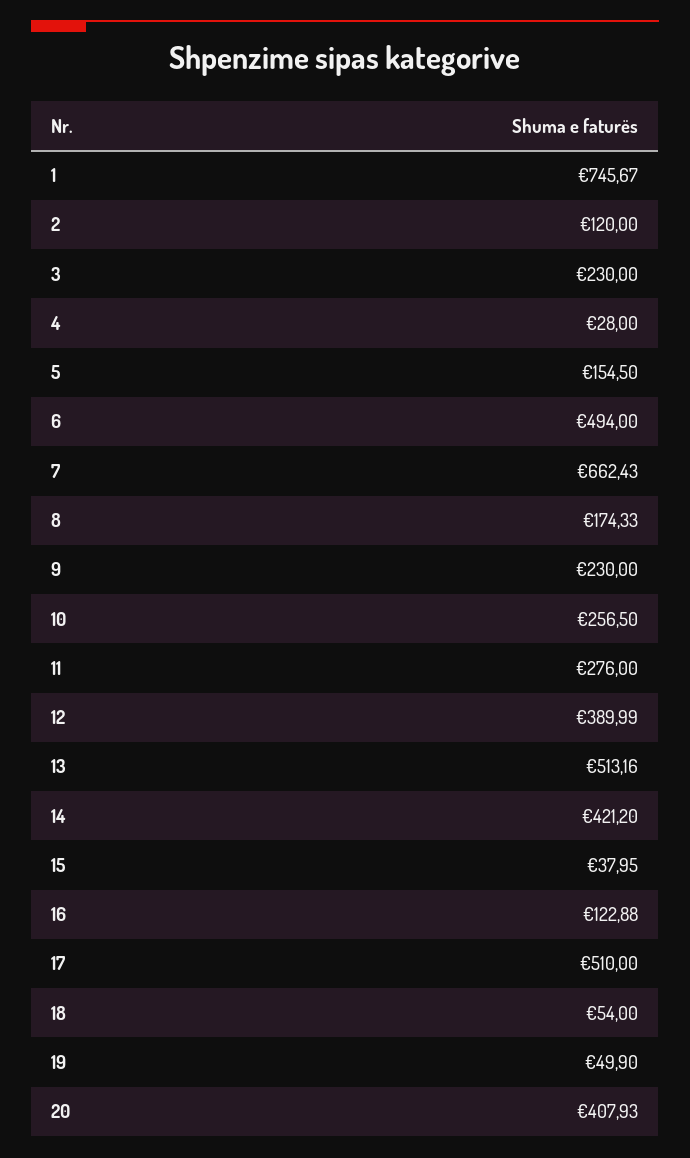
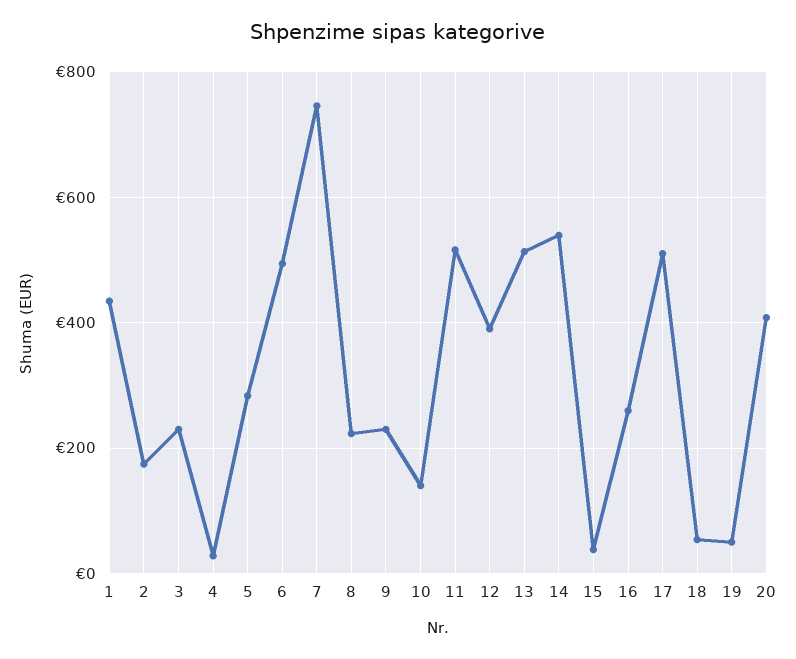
  {
-   "1": 745.67,
+   "1": 440,
-   "2": 120,
+   "2": 180,
    "3": 230,
    "4": 28,
-   "5": 154.5,
+   "5": 280,
    "6": 494,
-   "7": 662.43,
+   "7": 740,
-   "8": 174.33,
+   "8": 220,
    "9": 230,
-   "10": 256.5,
+   "10": 140,
-   "11": 276,
+   "11": 520,
    "12": 389.99,
    "13": 513.16,
-   "14": 421.2,
+   "14": 540,
    "15": 37.95,
-   "16": 122.88,
+   "16": 260,
    "17": 510,
    "18": 54,
    "19": 49.9,
    "20": 407.93
  }

